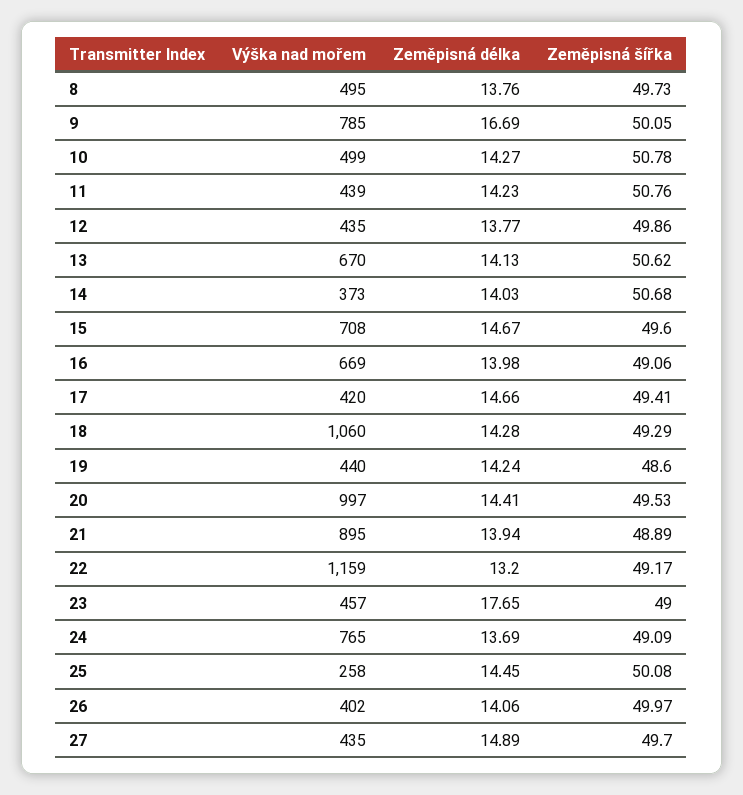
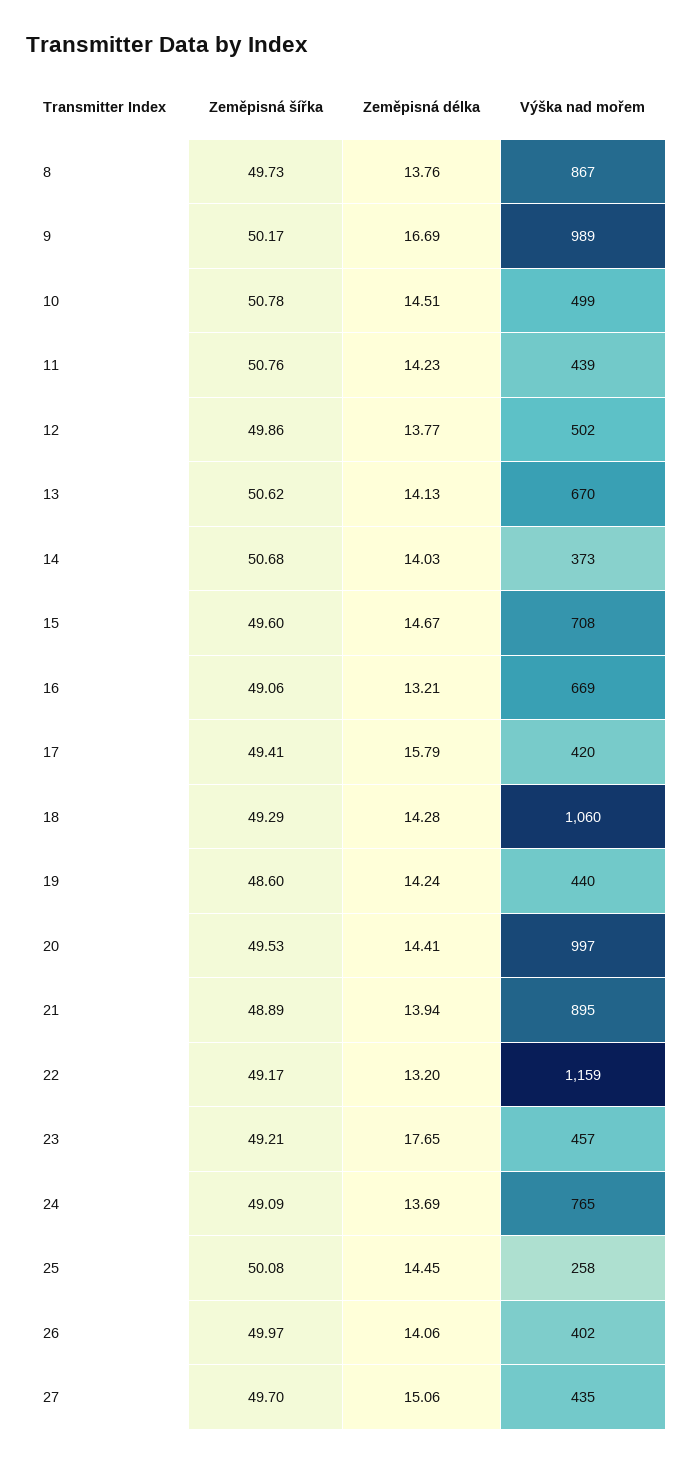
  {
    "Výška nad mořem": {
-     "8": 495,
+     "8": 867,
-     "9": 785,
+     "9": 989,
      "10": 499,
      "11": 439,
-     "12": 435,
+     "12": 502,
      "13": 670,
      "14": 373,
      "15": 708,
      "16": 669,
      "17": 420,
      "18": 1060,
      "19": 440,
      "20": 997,
      "21": 895,
      "22": 1159,
      "23": 457,
      "24": 765,
      "25": 258,
      "26": 402,
      "27": 435
    },
    "Zeměpisná délka": {
      "8": 13.76,
      "9": 16.69,
-     "10": 14.27,
+     "10": 14.51,
      "11": 14.23,
      "12": 13.77,
      "13": 14.13,
      "14": 14.03,
      "15": 14.67,
-     "16": 13.98,
+     "16": 13.21,
-     "17": 14.66,
+     "17": 15.79,
      "18": 14.28,
      "19": 14.24,
      "20": 14.41,
      "21": 13.94,
      "22": 13.2,
      "23": 17.65,
      "24": 13.69,
      "25": 14.45,
      "26": 14.06,
-     "27": 14.89
+     "27": 15.06
    },
    "Zeměpisná šířka": {
      "8": 49.73,
-     "9": 50.05,
+     "9": 50.17,
      "10": 50.78,
      "11": 50.76,
      "12": 49.86,
      "13": 50.62,
      "14": 50.68,
      "15": 49.6,
      "16": 49.06,
      "17": 49.41,
      "18": 49.29,
      "19": 48.6,
      "20": 49.53,
      "21": 48.89,
      "22": 49.17,
-     "23": 49,
+     "23": 49.21,
      "24": 49.09,
      "25": 50.08,
      "26": 49.97,
      "27": 49.7
    }
  }

